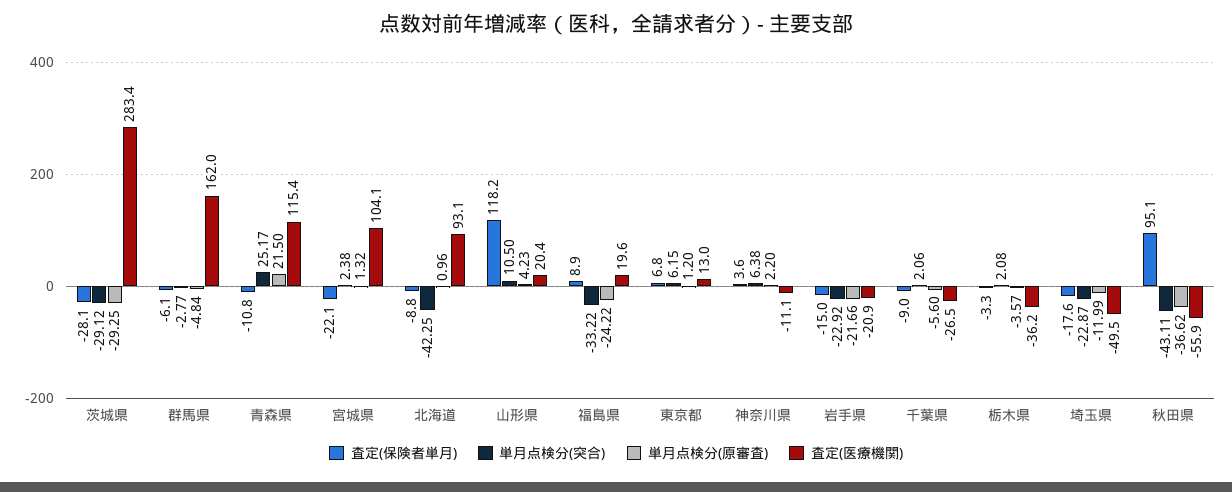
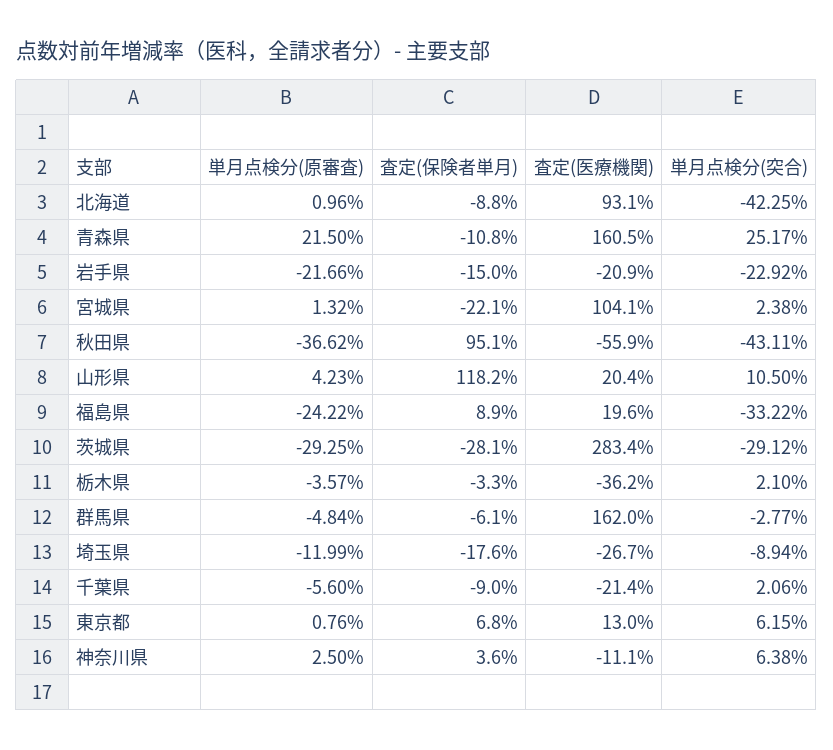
  {
    "査定(保険者単月)": {
      "茨城県": -28.1,
      "群馬県": -6.1,
      "青森県": -10.8,
      "宮城県": -22.1,
      "北海道": -8.8,
      "山形県": 118.2,
      "福島県": 8.9,
      "東京都": 6.8,
      "神奈川県": 3.6,
      "岩手県": -15,
      "千葉県": -9,
      "栃木県": -3.3,
      "埼玉県": -17.6,
      "秋田県": 95.1
    },
    "単月点検分(突合)": {
      "茨城県": -29.12,
      "群馬県": -2.77,
      "青森県": 25.17,
      "宮城県": 2.38,
      "北海道": -42.25,
      "山形県": 10.5,
      "福島県": -33.22,
      "東京都": 6.15,
      "神奈川県": 6.38,
      "岩手県": -22.92,
      "千葉県": 2.06,
-     "栃木県": 2.08,
+     "栃木県": 2.1,
-     "埼玉県": -22.87,
+     "埼玉県": -8.94,
      "秋田県": -43.11
    },
    "単月点検分(原審査)": {
      "茨城県": -29.25,
      "群馬県": -4.84,
      "青森県": 21.5,
      "宮城県": 1.32,
      "北海道": 0.96,
      "山形県": 4.23,
      "福島県": -24.22,
-     "東京都": 1.2,
+     "東京都": 0.76,
-     "神奈川県": 2.2,
+     "神奈川県": 2.5,
      "岩手県": -21.66,
      "千葉県": -5.6,
      "栃木県": -3.57,
      "埼玉県": -11.99,
      "秋田県": -36.62
    },
    "査定(医療機関)": {
      "茨城県": 283.4,
      "群馬県": 162,
-     "青森県": 115.4,
+     "青森県": 160.5,
      "宮城県": 104.1,
      "北海道": 93.1,
      "山形県": 20.4,
      "福島県": 19.6,
      "東京都": 13,
      "神奈川県": -11.1,
      "岩手県": -20.9,
-     "千葉県": -26.5,
+     "千葉県": -21.4,
      "栃木県": -36.2,
-     "埼玉県": -49.5,
+     "埼玉県": -26.7,
      "秋田県": -55.9
    }
  }

